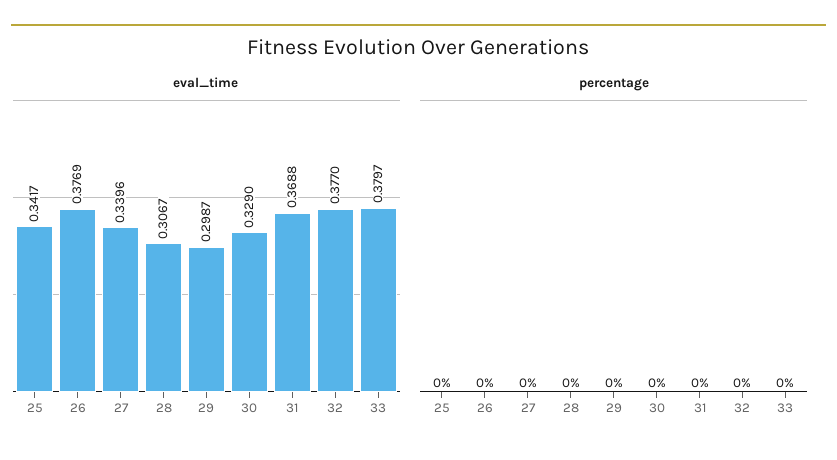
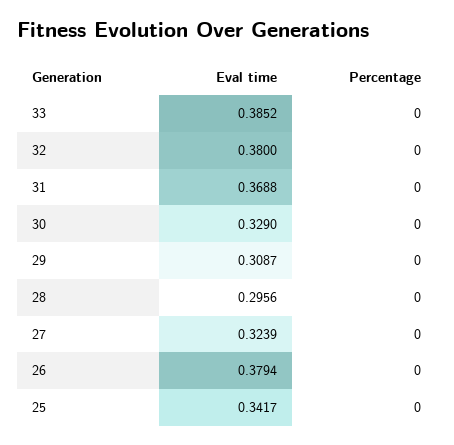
  {
    "eval_time": {
      "25": 0.3417,
-     "26": 0.3769,
+     "26": 0.3794,
-     "27": 0.3396,
+     "27": 0.3239,
-     "28": 0.3067,
+     "28": 0.2956,
-     "29": 0.2987,
+     "29": 0.3087,
      "30": 0.329,
      "31": 0.3688,
-     "32": 0.377,
+     "32": 0.38,
-     "33": 0.3797
+     "33": 0.3852
    },
    "percentage": {
      "25": 0,
      "26": 0,
      "27": 0,
      "28": 0,
      "29": 0,
      "30": 0,
      "31": 0,
      "32": 0,
      "33": 0
    }
  }

